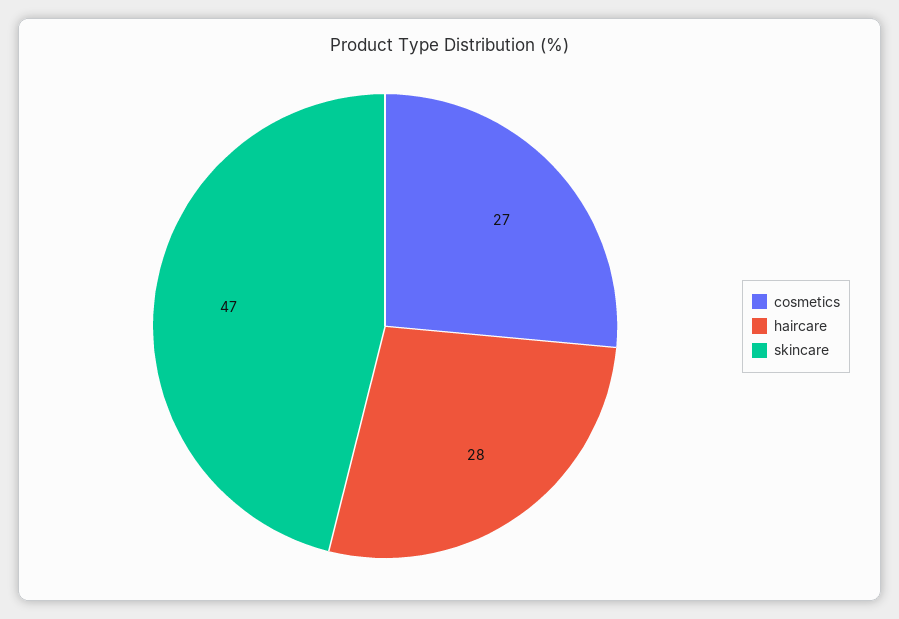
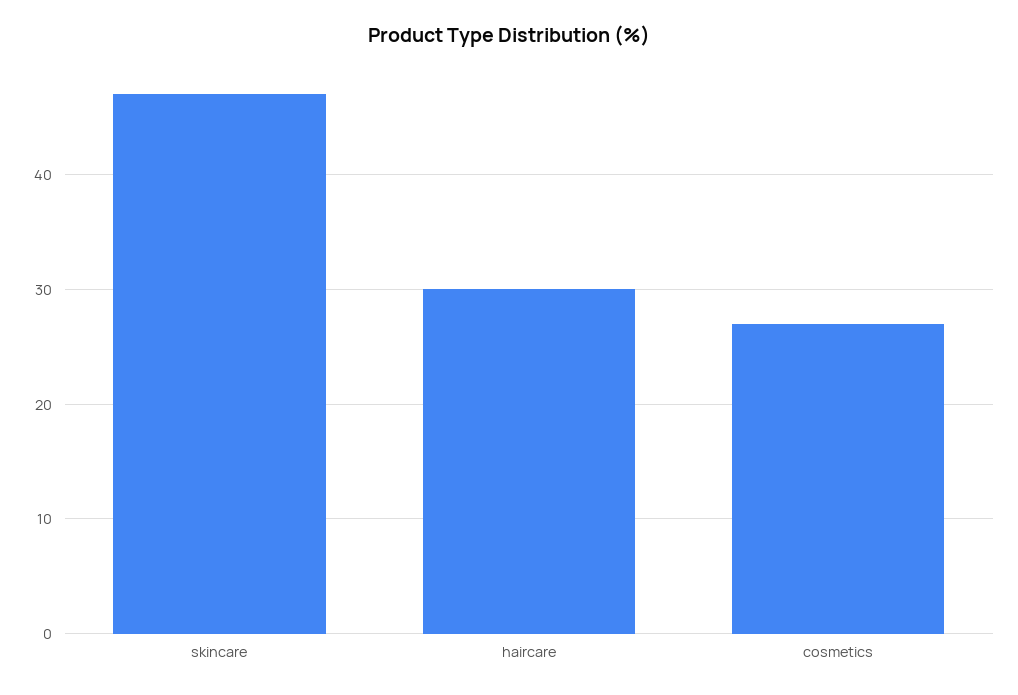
  {
    "cosmetics": 27,
-   "haircare": 28,
+   "haircare": 30,
    "skincare": 47
  }

